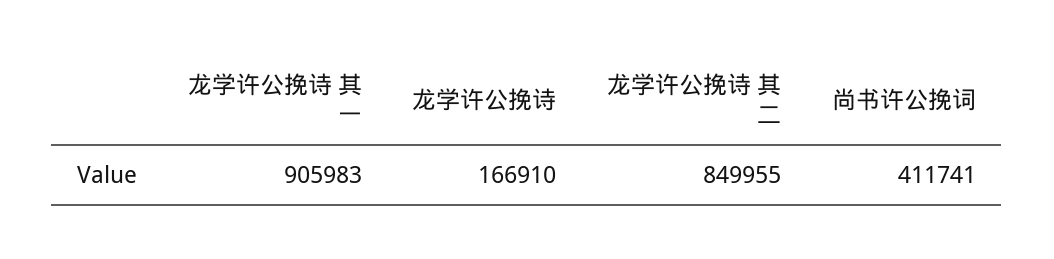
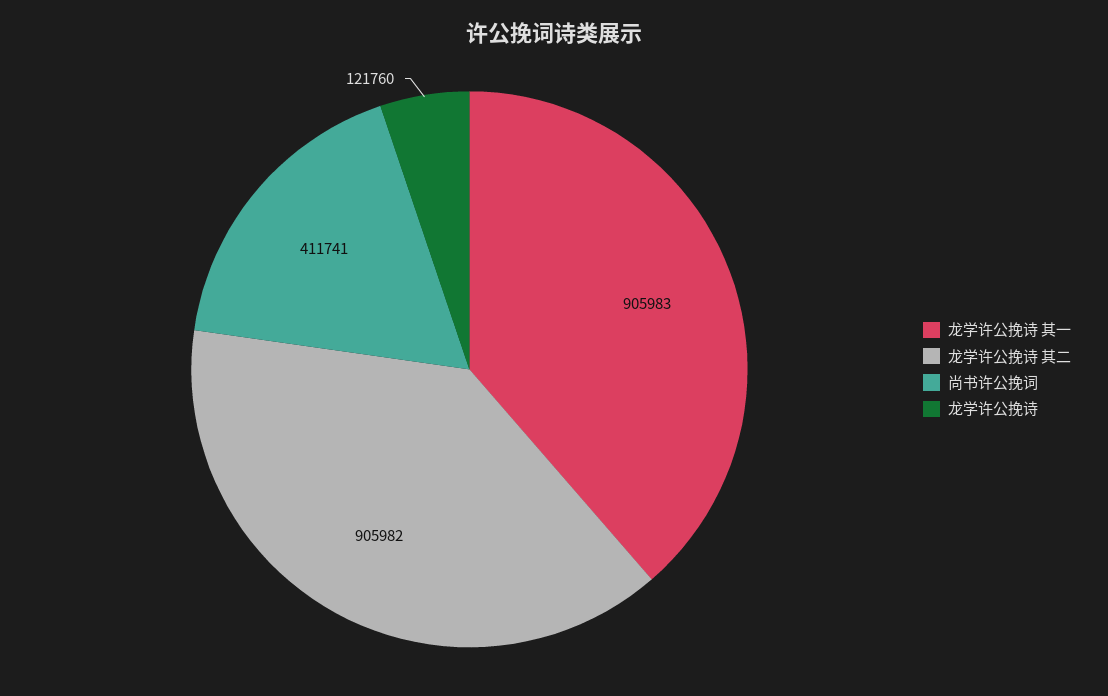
  {
    "龙学许公挽诗 其一": 905983,
-   "龙学许公挽诗": 166910,
+   "龙学许公挽诗": 121760,
-   "龙学许公挽诗 其二": 849955,
+   "龙学许公挽诗 其二": 905982,
    "尚书许公挽词": 411741
  }

